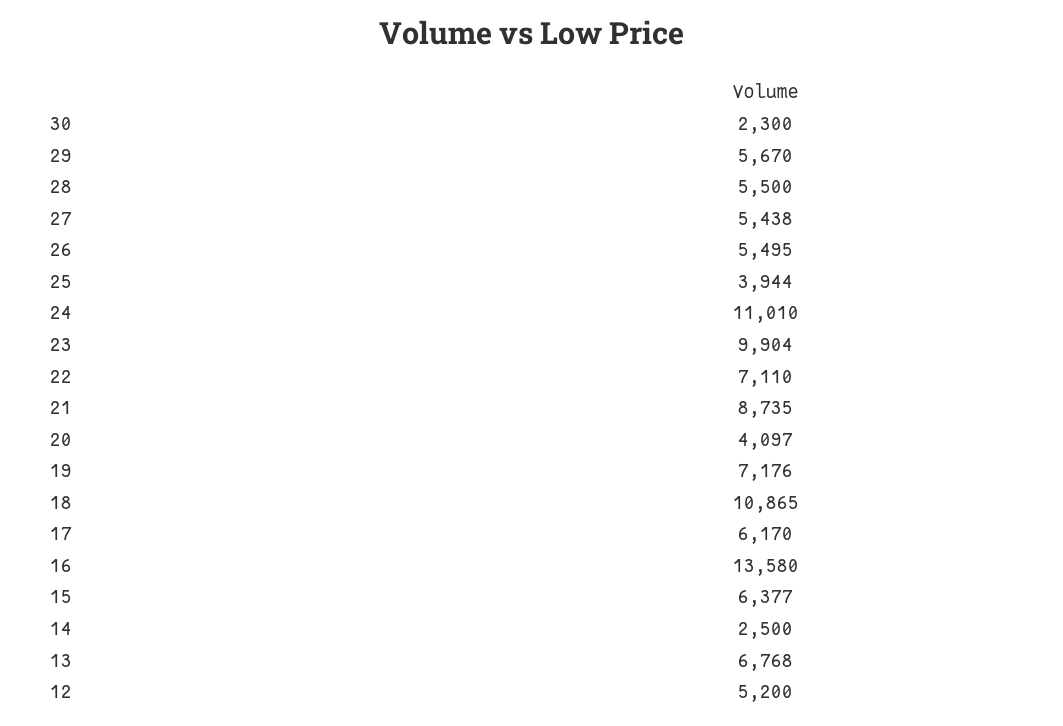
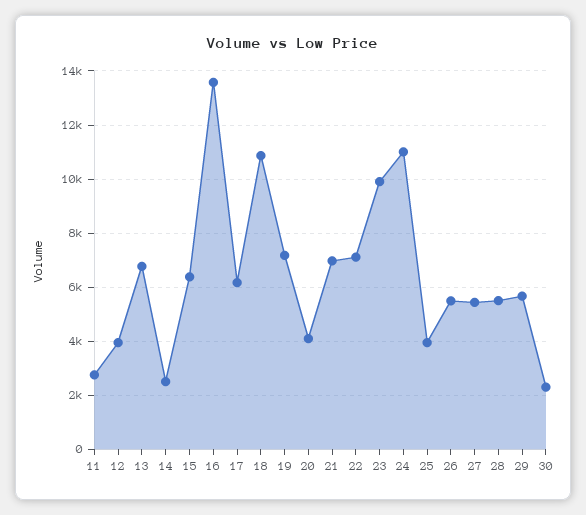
  {
    "30": 2300,
    "29": 5670,
    "28": 5500,
    "27": 5438,
    "26": 5495,
    "25": 3944,
    "24": 11010,
    "23": 9904,
    "22": 7110,
-   "21": 8735,
+   "21": 7000,
    "20": 4097,
    "19": 7176,
    "18": 10865,
    "17": 6170,
    "16": 13580,
    "15": 6377,
    "14": 2500,
    "13": 6768,
-   "12": 5200
+   "12": 4000,
+   "11": 2750
  }

